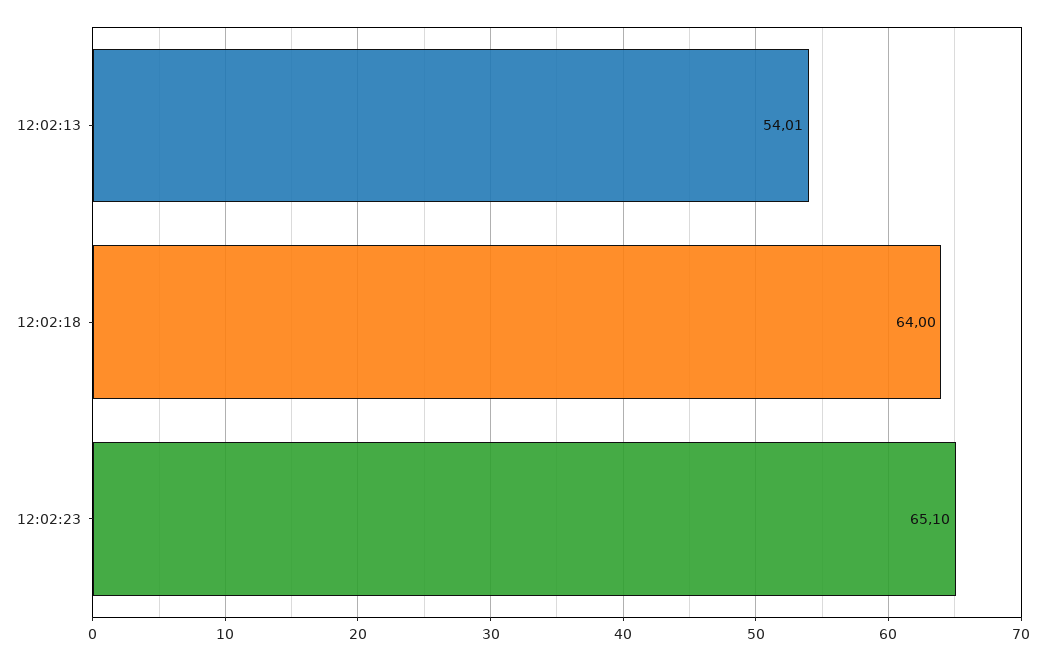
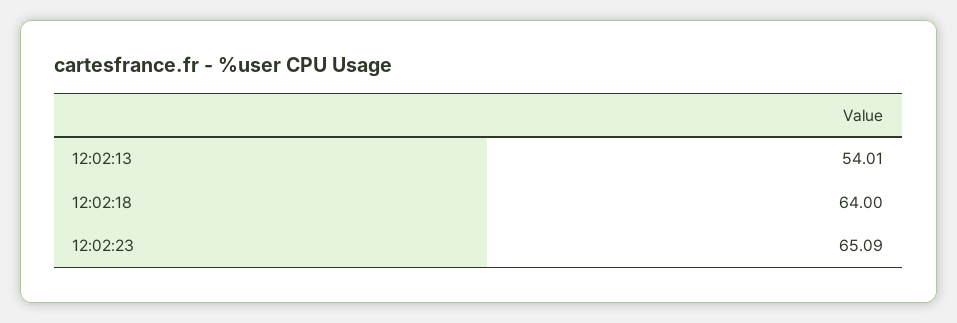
  {
    "12:02:13": 54.01,
    "12:02:18": 64,
-   "12:02:23": 65.1
+   "12:02:23": 65.09
  }

